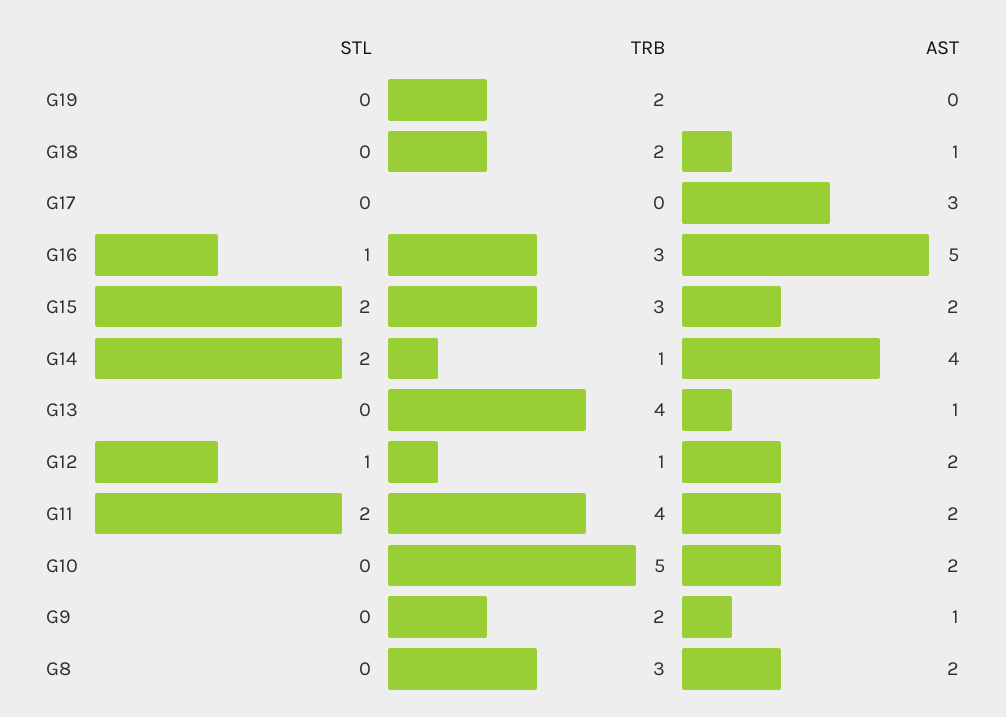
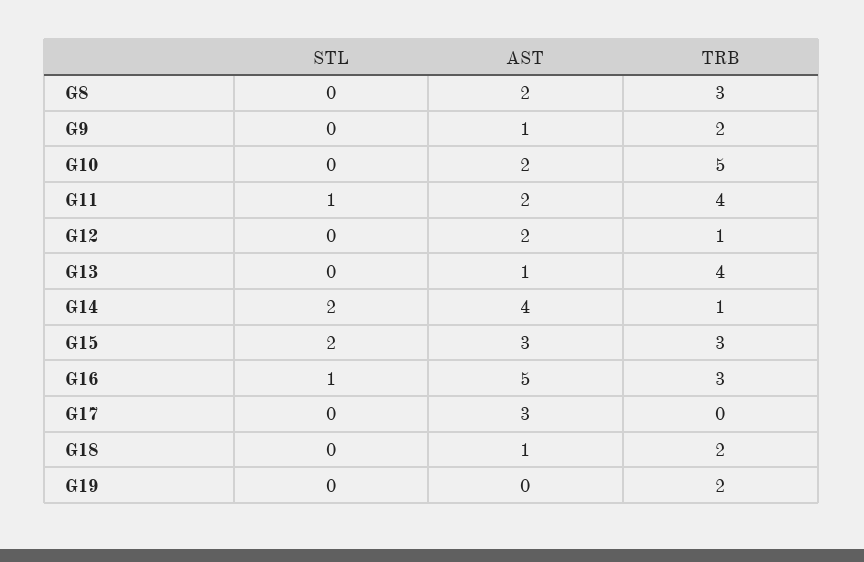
  {
    "STL": {
      "G19": 0,
      "G18": 0,
      "G17": 0,
      "G16": 1,
      "G15": 2,
      "G14": 2,
      "G13": 0,
-     "G12": 1,
+     "G12": 0,
-     "G11": 2,
+     "G11": 1,
      "G10": 0,
      "G9": 0,
      "G8": 0
    },
    "TRB": {
      "G19": 2,
      "G18": 2,
      "G17": 0,
      "G16": 3,
      "G15": 3,
      "G14": 1,
      "G13": 4,
      "G12": 1,
      "G11": 4,
      "G10": 5,
      "G9": 2,
      "G8": 3
    },
    "AST": {
      "G19": 0,
      "G18": 1,
      "G17": 3,
      "G16": 5,
-     "G15": 2,
+     "G15": 3,
      "G14": 4,
      "G13": 1,
      "G12": 2,
      "G11": 2,
      "G10": 2,
      "G9": 1,
      "G8": 2
    }
  }

